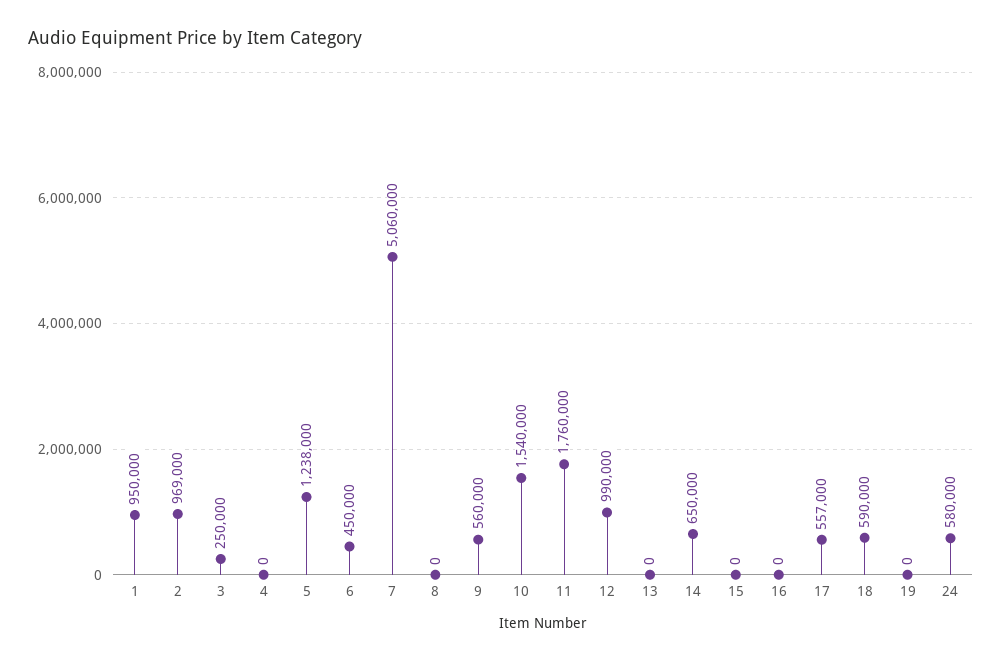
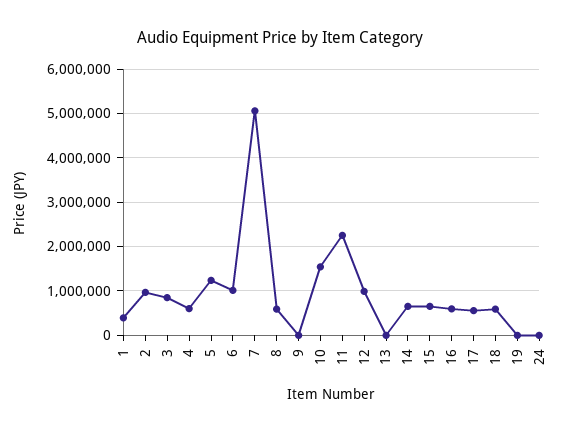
  {
-   "1": 950000,
+   "1": 400000,
    "2": 969000,
-   "3": 250000,
+   "3": 800000,
-   "4": 0,
+   "4": 600000,
    "5": 1238000,
-   "6": 450000,
+   "6": 1000000,
    "7": 5060000,
-   "8": 0,
+   "8": 600000,
-   "9": 560000,
+   "9": 0,
    "10": 1540000,
-   "11": 1760000,
+   "11": 2200000,
    "12": 990000,
    "13": 0,
    "14": 650000,
-   "15": 0,
+   "15": 600000,
-   "16": 0,
+   "16": 600000,
    "17": 557000,
    "18": 590000,
    "19": 0,
-   "24": 580000
+   "24": 0
  }

